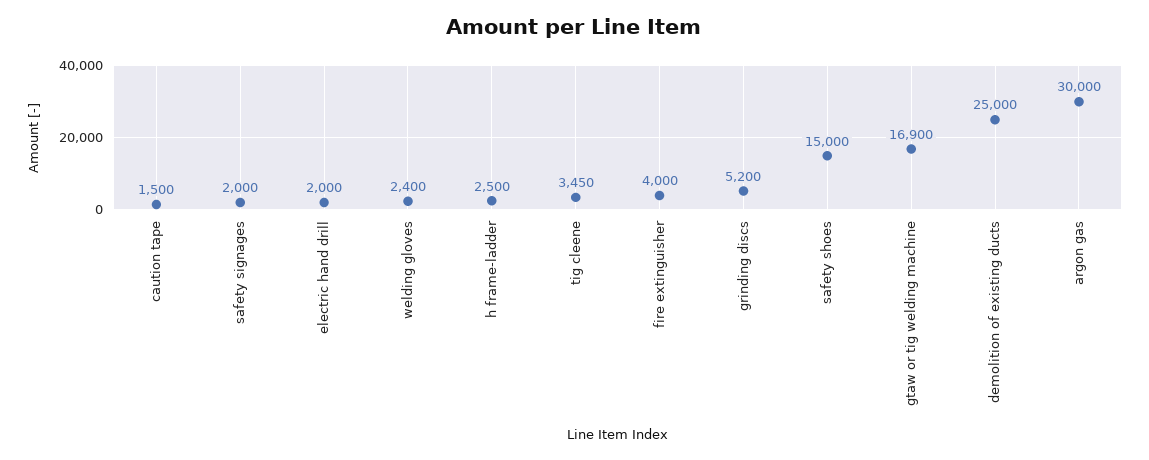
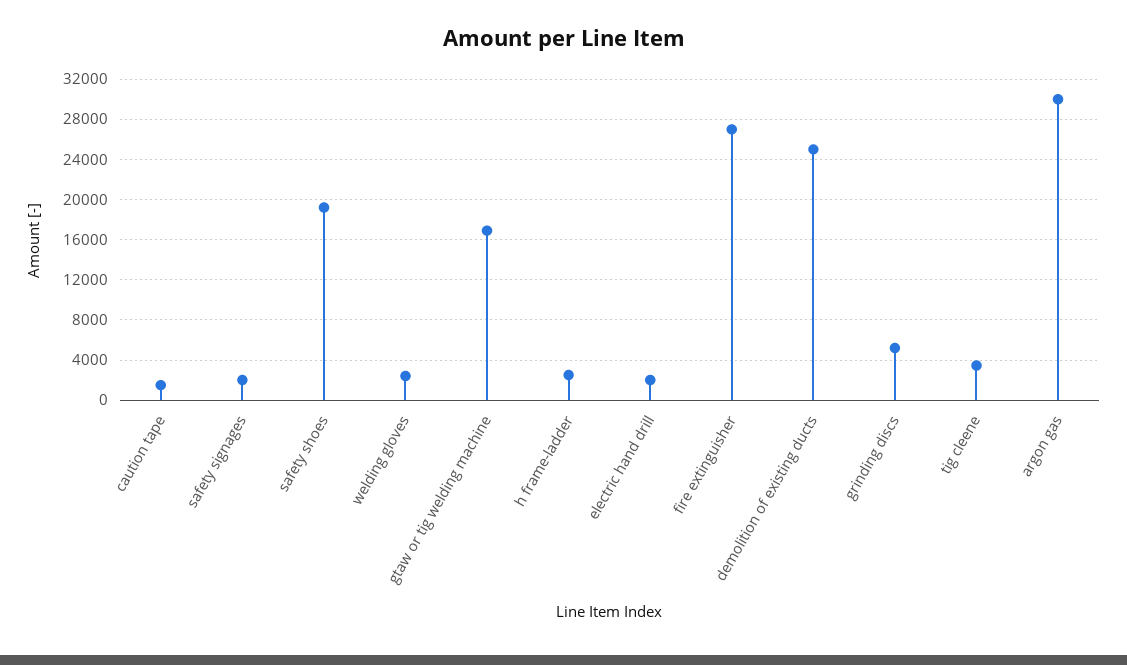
  {
    "caution tape": 1500,
    "safety signages": 2000,
    "electric hand drill": 2000,
    "welding gloves": 2400,
    "h frame-ladder": 2500,
    "tig cleene": 3450,
-   "fire extinguisher": 4000,
+   "fire extinguisher": 27000,
    "grinding discs": 5200,
-   "safety shoes": 15000,
+   "safety shoes": 19000,
    "gtaw or tig welding machine": 16900,
    "demolition of existing ducts": 25000,
    "argon gas": 30000
  }

